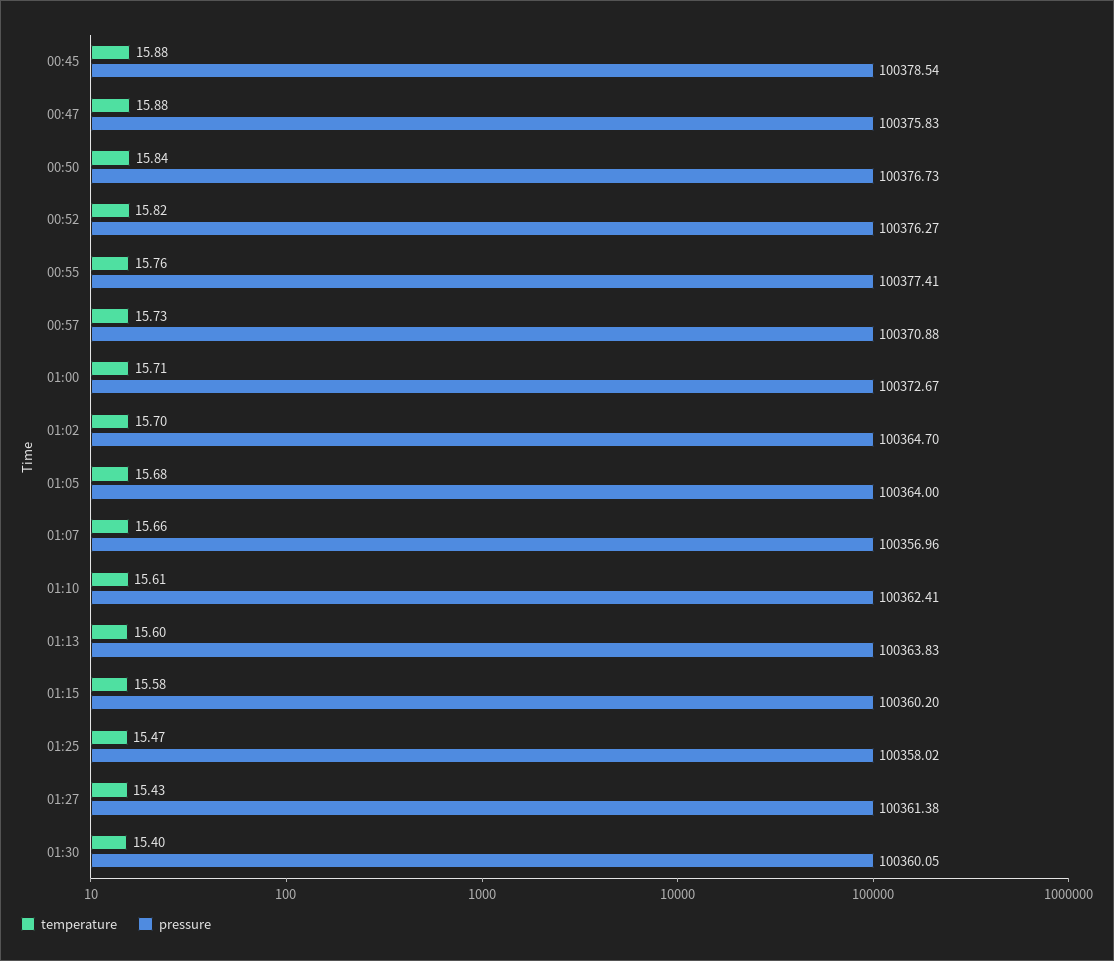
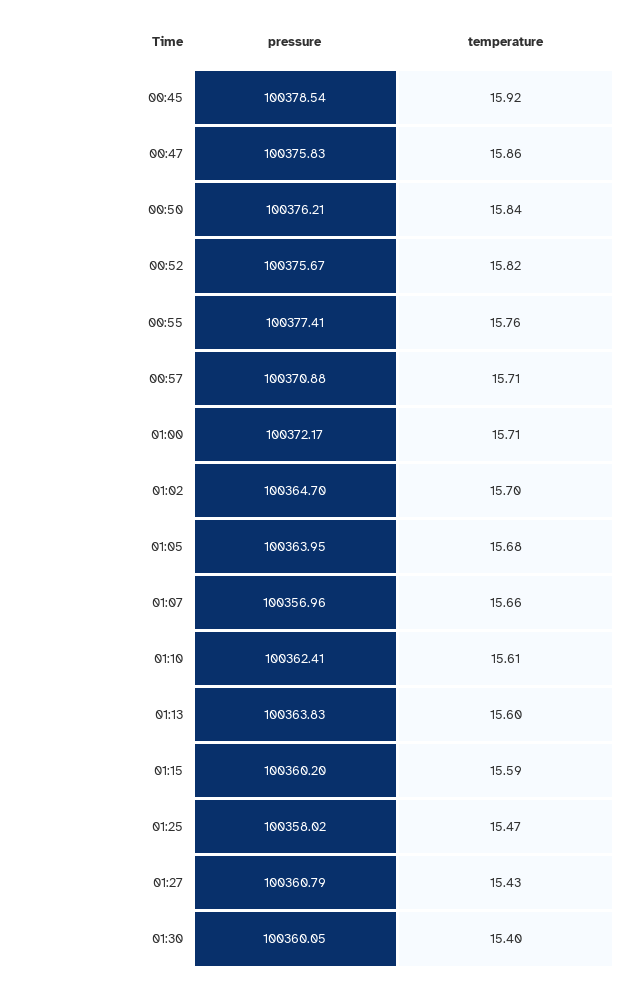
  {
    "temperature": {
-     "00:45": 15.88,
+     "00:45": 15.92,
-     "00:47": 15.88,
+     "00:47": 15.86,
      "00:50": 15.84,
      "00:52": 15.82,
      "00:55": 15.76,
-     "00:57": 15.73,
+     "00:57": 15.71,
      "01:00": 15.71,
      "01:02": 15.7,
      "01:05": 15.68,
      "01:07": 15.66,
      "01:10": 15.61,
      "01:13": 15.6,
-     "01:15": 15.58,
+     "01:15": 15.59,
      "01:25": 15.47,
      "01:27": 15.43,
      "01:30": 15.4
    },
    "pressure": {
      "00:45": 100378.54,
      "00:47": 100375.83,
-     "00:50": 100376.73,
+     "00:50": 100376.21,
-     "00:52": 100376.27,
+     "00:52": 100375.67,
      "00:55": 100377.41,
      "00:57": 100370.88,
-     "01:00": 100372.67,
+     "01:00": 100372.17,
      "01:02": 100364.7,
-     "01:05": 100364,
+     "01:05": 100363.95,
      "01:07": 100356.96,
      "01:10": 100362.41,
      "01:13": 100363.83,
      "01:15": 100360.2,
      "01:25": 100358.02,
-     "01:27": 100361.38,
+     "01:27": 100360.79,
      "01:30": 100360.05
    }
  }

